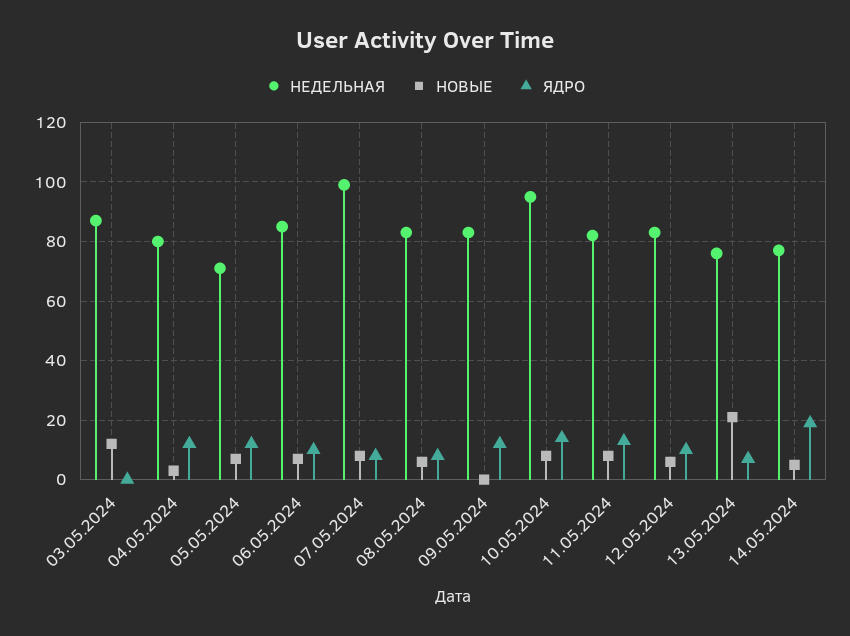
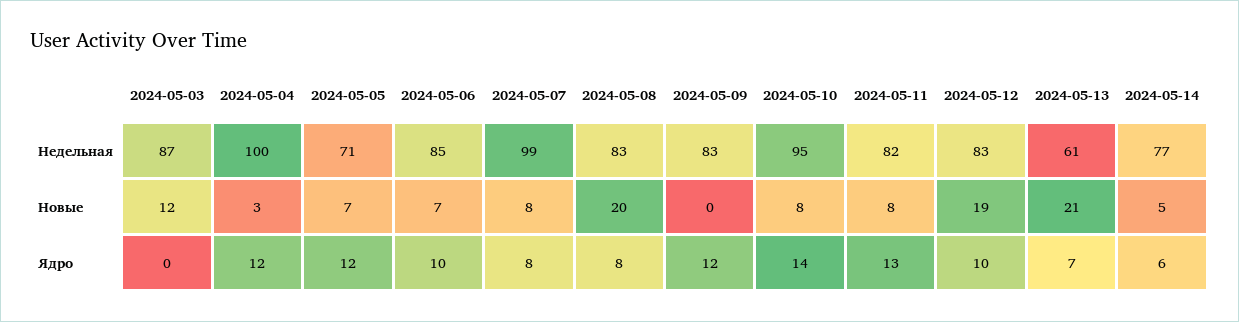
  {
    "НЕДЕЛЬНАЯ": {
      "03.05.2024": 87,
-     "04.05.2024": 80,
+     "04.05.2024": 100,
      "05.05.2024": 71,
      "06.05.2024": 85,
      "07.05.2024": 99,
      "08.05.2024": 83,
      "09.05.2024": 83,
      "10.05.2024": 95,
      "11.05.2024": 82,
      "12.05.2024": 83,
-     "13.05.2024": 75,
+     "13.05.2024": 61,
      "14.05.2024": 77
    },
    "НОВЫЕ": {
      "03.05.2024": 12,
      "04.05.2024": 3,
      "05.05.2024": 7,
      "06.05.2024": 7,
      "07.05.2024": 8,
-     "08.05.2024": 5,
+     "08.05.2024": 20,
      "09.05.2024": 0,
      "10.05.2024": 8,
      "11.05.2024": 8,
-     "12.05.2024": 5,
+     "12.05.2024": 19,
      "13.05.2024": 21,
      "14.05.2024": 5
    },
    "ЯДРО": {
      "03.05.2024": 0,
      "04.05.2024": 12,
      "05.05.2024": 12,
      "06.05.2024": 10,
      "07.05.2024": 8,
      "08.05.2024": 8,
      "09.05.2024": 12,
      "10.05.2024": 14,
      "11.05.2024": 13,
      "12.05.2024": 10,
      "13.05.2024": 7,
-     "14.05.2024": 20
+     "14.05.2024": 6
    }
  }

